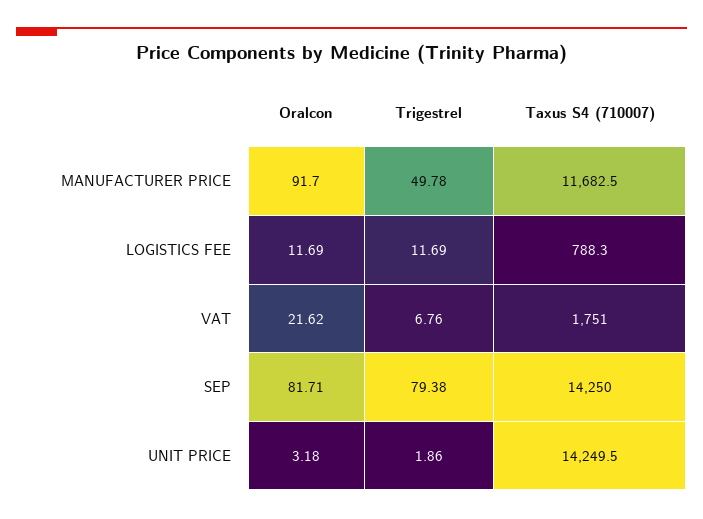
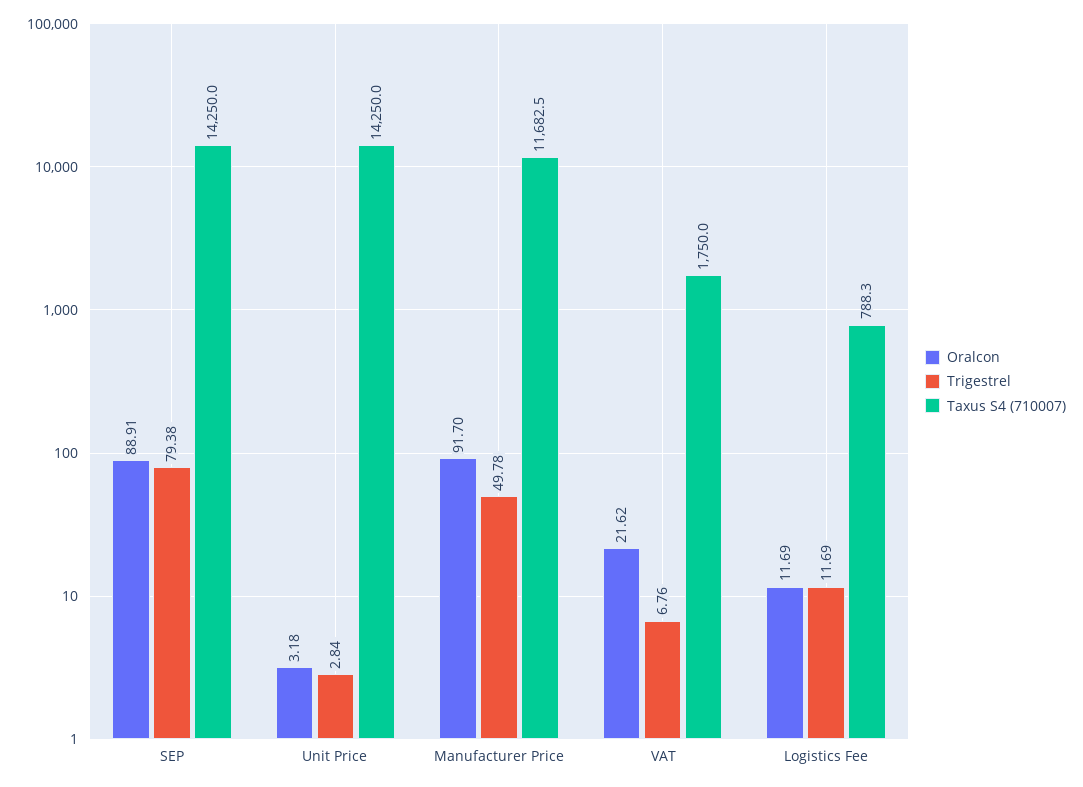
  {
    "Oralcon": {
      "MANUFACTURER PRICE": 91.7,
      "LOGISTICS FEE": 11.69,
      "VAT": 21.62,
-     "SEP": 81.71,
+     "SEP": 88.91,
      "UNIT PRICE": 3.18
    },
    "Trigestrel": {
      "MANUFACTURER PRICE": 49.78,
      "LOGISTICS FEE": 11.69,
      "VAT": 6.76,
      "SEP": 79.38,
-     "UNIT PRICE": 1.86
+     "UNIT PRICE": 2.84
    },
    "Taxus S4 (710007)": {
      "MANUFACTURER PRICE": 11682.5,
      "LOGISTICS FEE": 788.3,
-     "VAT": 1751,
+     "VAT": 1750,
      "SEP": 14250,
-     "UNIT PRICE": 14249.5
+     "UNIT PRICE": 14250
    }
  }

